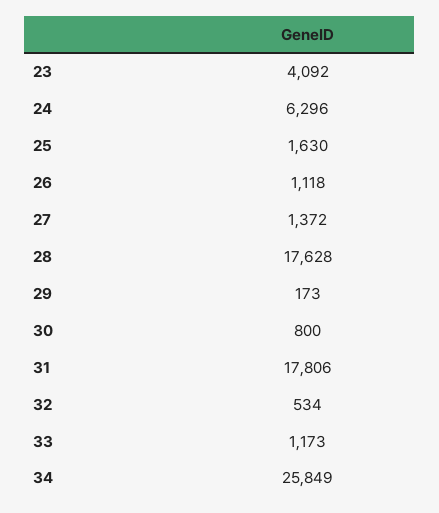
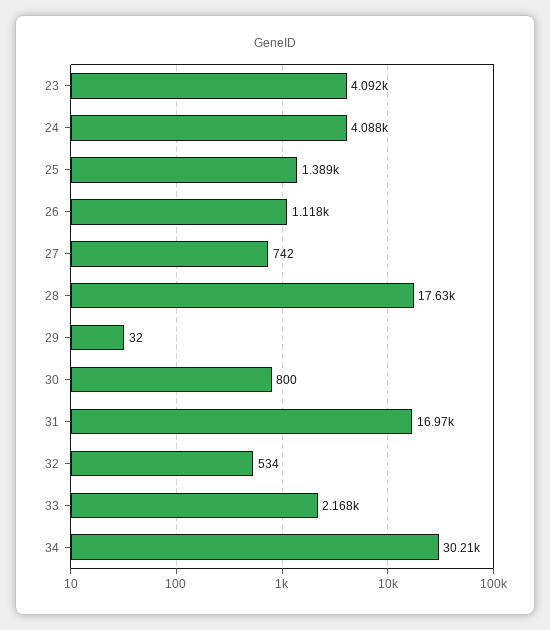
  {
    "23": 4092,
-   "24": 6296,
+   "24": 4088,
-   "25": 1630,
+   "25": 1389,
    "26": 1118,
-   "27": 1372,
+   "27": 742,
    "28": 17628,
-   "29": 173,
+   "29": 32,
    "30": 800,
-   "31": 17806,
+   "31": 16970,
    "32": 534,
-   "33": 1173,
+   "33": 2168,
-   "34": 25849
+   "34": 30210
  }

